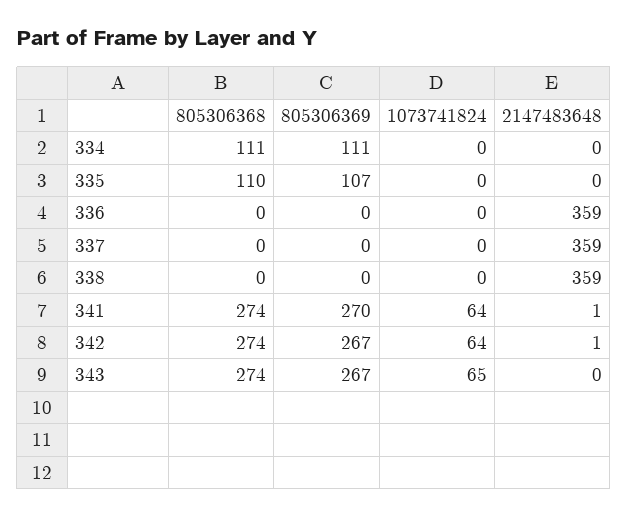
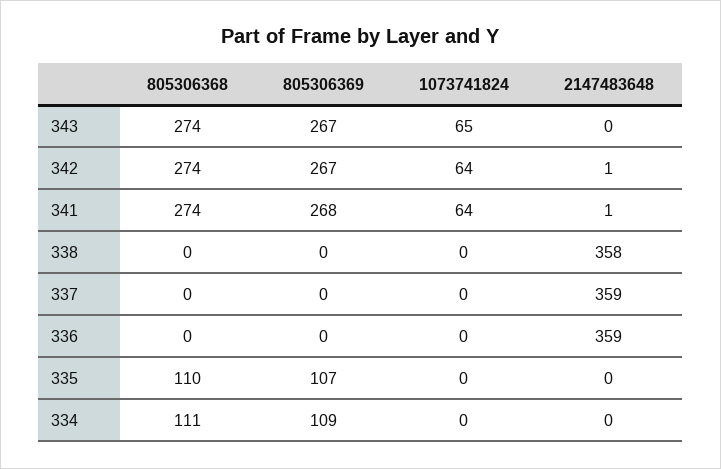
  {
    "805306368": {
      "334": 111,
      "335": 110,
      "336": 0,
      "337": 0,
      "338": 0,
      "341": 274,
      "342": 274,
      "343": 274
    },
    "805306369": {
-     "334": 111,
+     "334": 109,
      "335": 107,
      "336": 0,
      "337": 0,
      "338": 0,
-     "341": 270,
+     "341": 268,
      "342": 267,
      "343": 267
    },
    "1073741824": {
      "334": 0,
      "335": 0,
      "336": 0,
      "337": 0,
      "338": 0,
      "341": 64,
      "342": 64,
      "343": 65
    },
    "2147483648": {
      "334": 0,
      "335": 0,
      "336": 359,
      "337": 359,
-     "338": 359,
+     "338": 358,
      "341": 1,
      "342": 1,
      "343": 0
    }
  }

